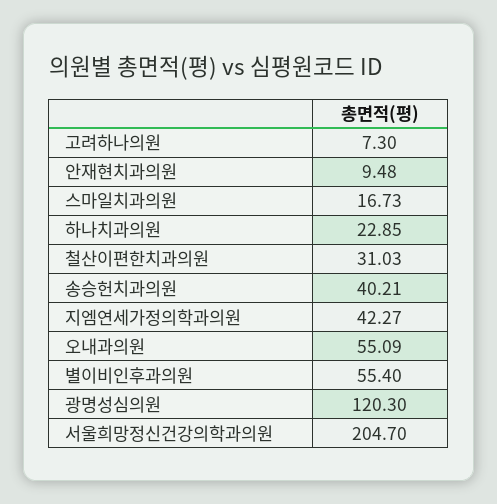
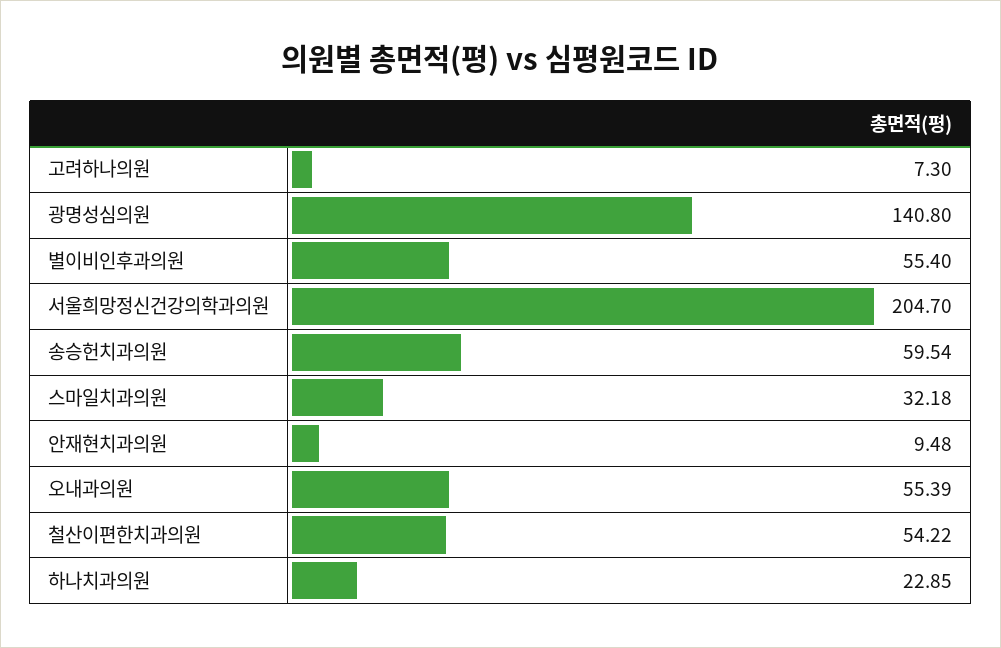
  {
    "고려하나의원": 7.3,
    "안재현치과의원": 9.48,
-   "스마일치과의원": 16.73,
+   "스마일치과의원": 32.18,
    "하나치과의원": 22.85,
-   "철산이편한치과의원": 31.03,
+   "철산이편한치과의원": 54.22,
-   "송승헌치과의원": 40.21,
+   "송승헌치과의원": 59.54,
-   "지엠연세가정의학과의원": 42.27,
-   "오내과의원": 55.09,
+   "오내과의원": 55.39,
    "별이비인후과의원": 55.4,
-   "광명성심의원": 120.3,
+   "광명성심의원": 140.8,
    "서울희망정신건강의학과의원": 204.7
  }

